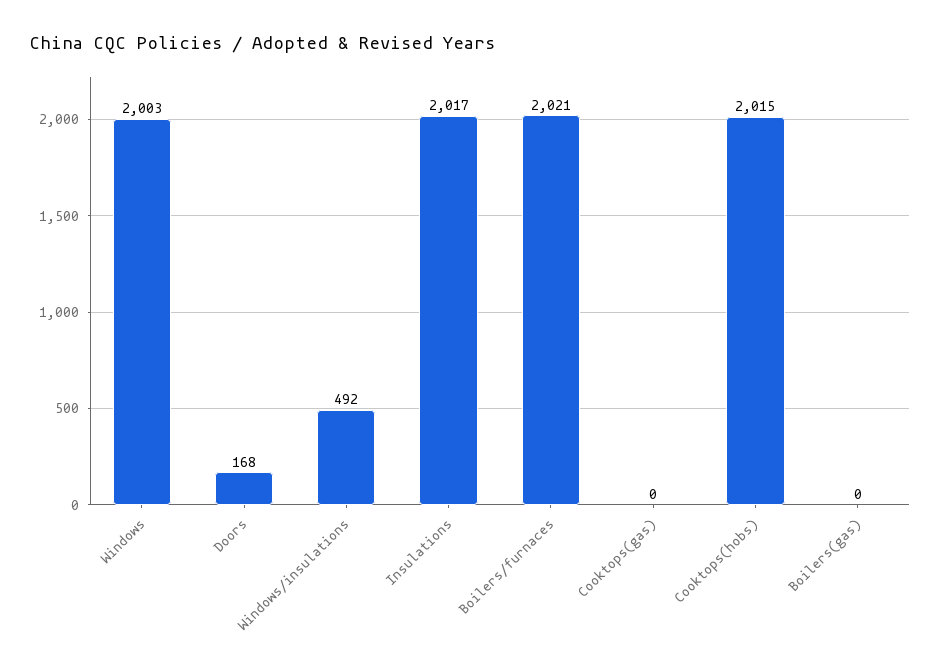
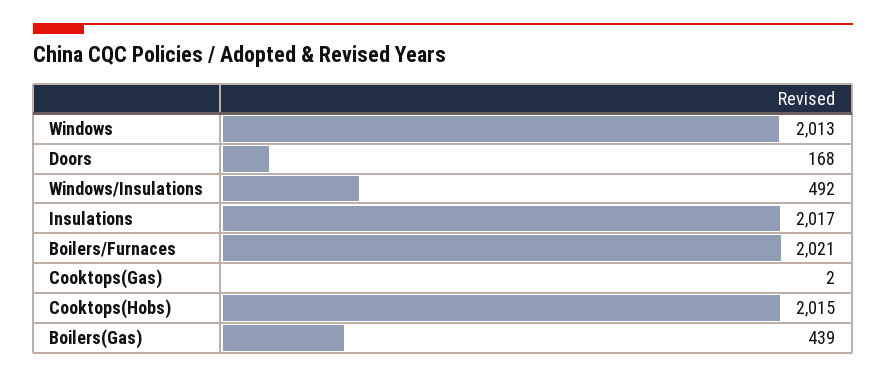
  {
-   "Windows": 2003,
+   "Windows": 2013,
    "Doors": 168,
    "Windows/insulations": 492,
    "Insulations": 2017,
    "Boilers/furnaces": 2021,
-   "Cooktops(gas)": 0,
+   "Cooktops(gas)": 2,
    "Cooktops(hobs)": 2015,
-   "Boilers(gas)": 0
+   "Boilers(gas)": 439
  }

